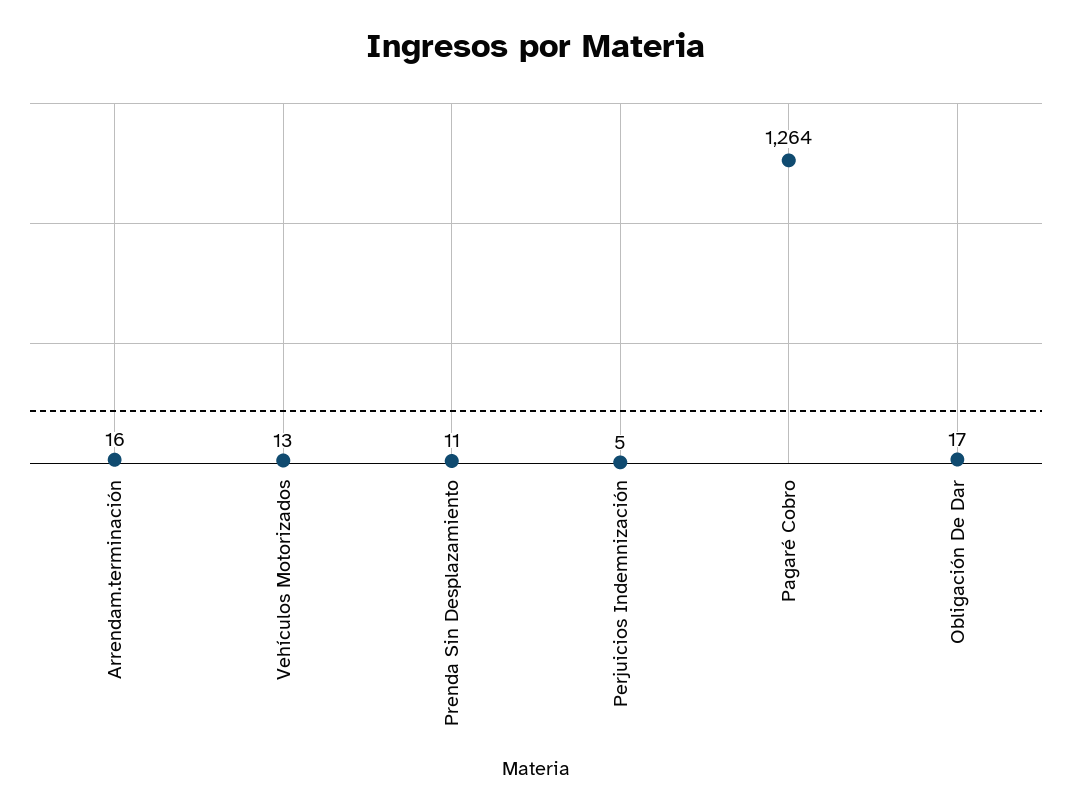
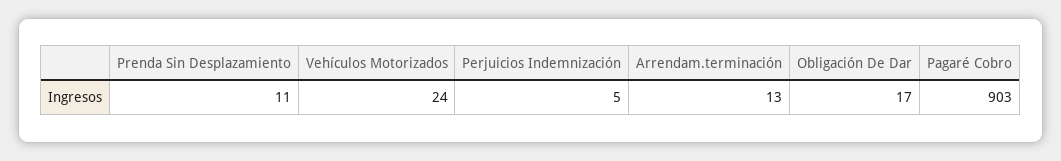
  {
-   "Arrendam.terminación": 16,
+   "Arrendam.terminación": 13,
-   "Vehículos Motorizados": 13,
+   "Vehículos Motorizados": 24,
    "Prenda Sin Desplazamiento": 11,
    "Perjuicios Indemnización": 5,
-   "Pagaré Cobro": 1264,
+   "Pagaré Cobro": 903,
    "Obligación De Dar": 17
  }

